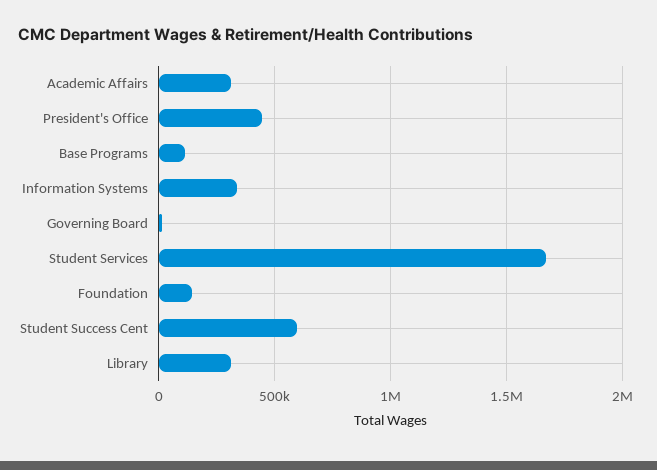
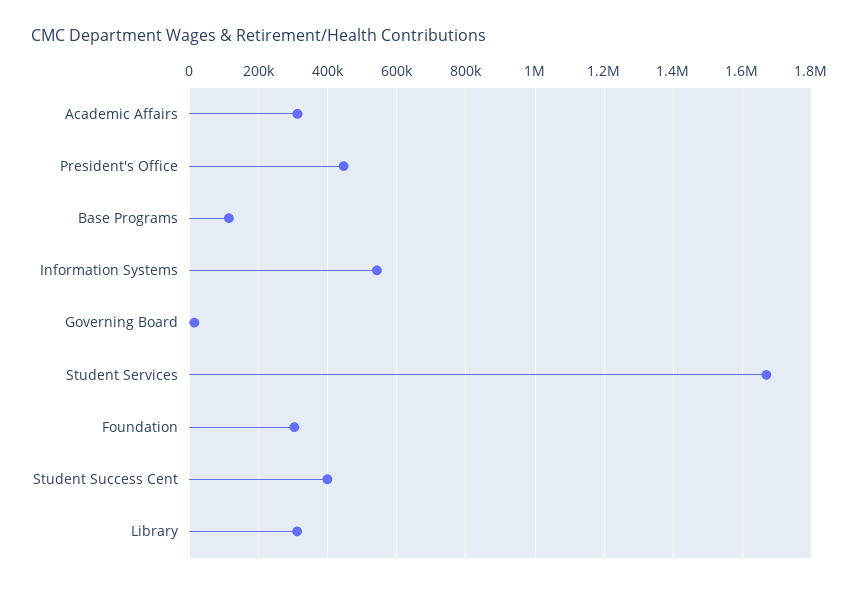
  {
    "Academic Affairs": 320000,
    "President's Office": 440000,
    "Base Programs": 120000,
-   "Information Systems": 350000,
+   "Information Systems": 540000,
    "Governing Board": 20000,
    "Student Services": 1660000,
-   "Foundation": 150000,
+   "Foundation": 300000,
-   "Student Success Cent": 600000,
+   "Student Success Cent": 400000,
    "Library": 320000
  }

